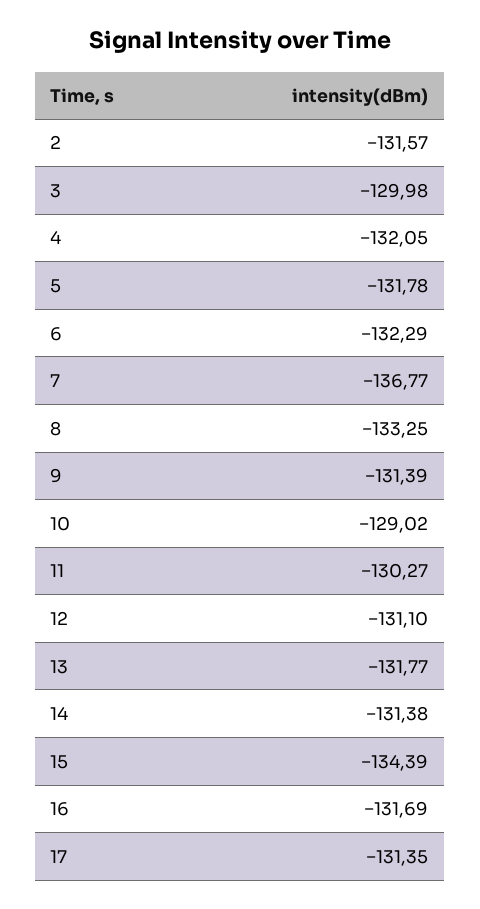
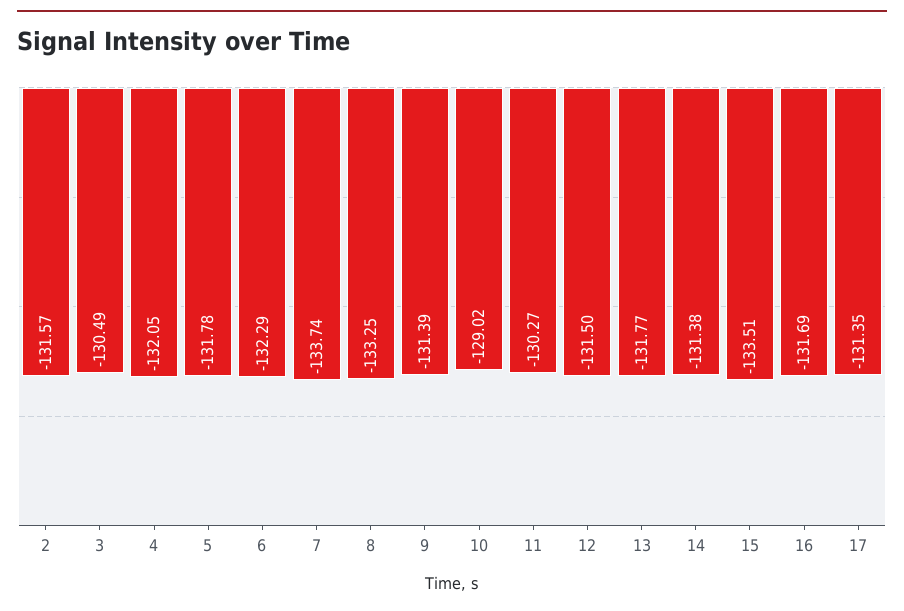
  {
    "2": -131.57,
-   "3": -129.98,
+   "3": -130.49,
    "4": -132.05,
    "5": -131.78,
    "6": -132.29,
-   "7": -136.77,
+   "7": -133.74,
    "8": -133.25,
    "9": -131.39,
    "10": -129.02,
    "11": -130.27,
-   "12": -131.1,
+   "12": -131.5,
    "13": -131.77,
    "14": -131.38,
-   "15": -134.39,
+   "15": -133.51,
    "16": -131.69,
    "17": -131.35
  }

